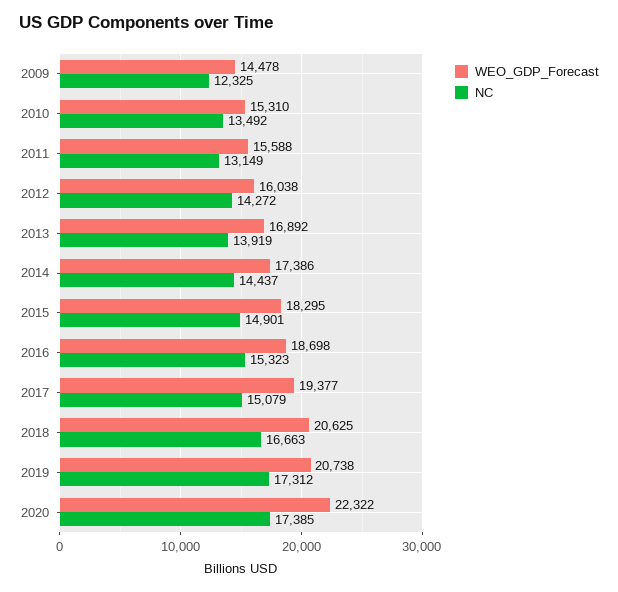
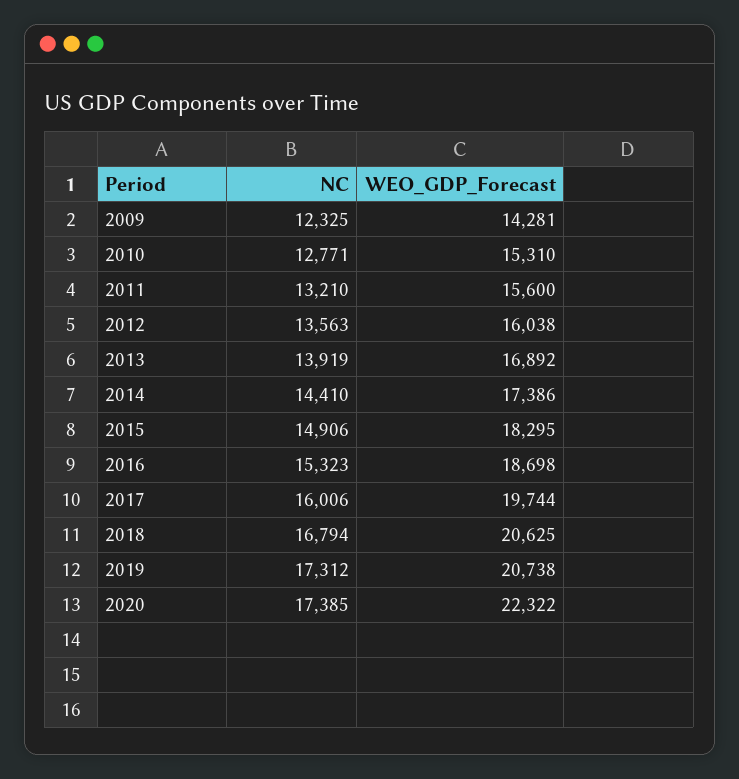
  {
    "WEO_GDP_Forecast": {
-     "2009": 14478,
+     "2009": 14281,
      "2010": 15310,
-     "2011": 15588,
+     "2011": 15600,
      "2012": 16038,
      "2013": 16892,
      "2014": 17386,
      "2015": 18295,
      "2016": 18698,
-     "2017": 19377,
+     "2017": 19744,
      "2018": 20625,
      "2019": 20738,
      "2020": 22322
    },
    "NC": {
      "2009": 12325,
-     "2010": 13492,
+     "2010": 12771,
-     "2011": 13149,
+     "2011": 13210,
-     "2012": 14272,
+     "2012": 13563,
      "2013": 13919,
-     "2014": 14437,
+     "2014": 14410,
-     "2015": 14901,
+     "2015": 14906,
      "2016": 15323,
-     "2017": 15079,
+     "2017": 16006,
-     "2018": 16663,
+     "2018": 16794,
      "2019": 17312,
      "2020": 17385
    }
  }

